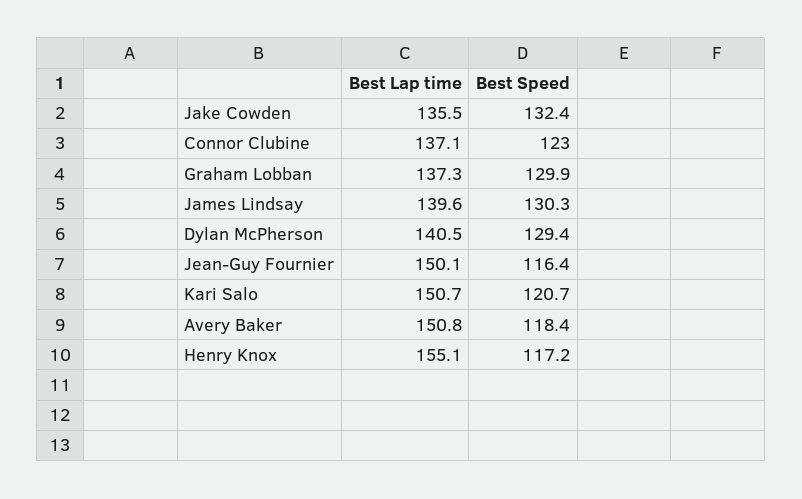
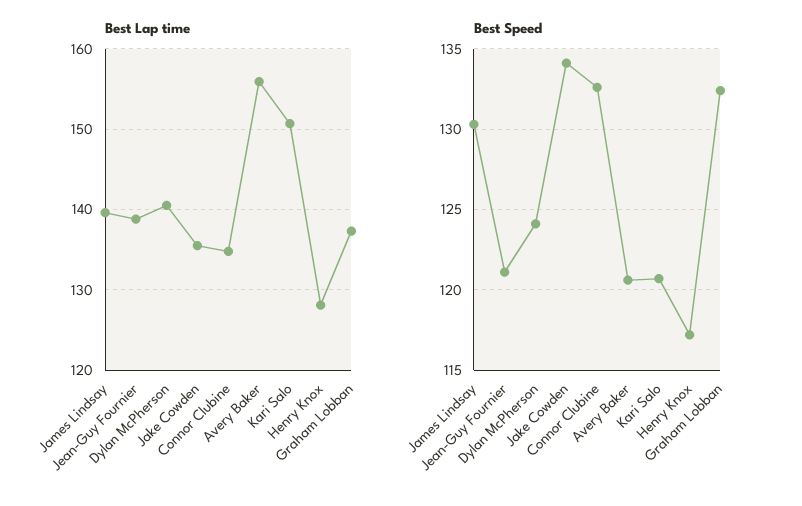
  {
    "Best Lap time": {
      "Jake Cowden": 135.5,
-     "Connor Clubine": 137.1,
+     "Connor Clubine": 135,
      "Graham Lobban": 137.3,
      "James Lindsay": 139.6,
      "Dylan McPherson": 140.5,
-     "Jean-Guy Fournier": 150.1,
+     "Jean-Guy Fournier": 139,
      "Kari Salo": 150.7,
-     "Avery Baker": 150.8,
+     "Avery Baker": 156,
-     "Henry Knox": 155.1
+     "Henry Knox": 128
    },
    "Best Speed": {
-     "Jake Cowden": 132.4,
+     "Jake Cowden": 134,
-     "Connor Clubine": 123,
+     "Connor Clubine": 132.5,
-     "Graham Lobban": 129.9,
+     "Graham Lobban": 132.5,
      "James Lindsay": 130.3,
-     "Dylan McPherson": 129.4,
+     "Dylan McPherson": 124,
-     "Jean-Guy Fournier": 116.4,
+     "Jean-Guy Fournier": 121,
      "Kari Salo": 120.7,
-     "Avery Baker": 118.4,
+     "Avery Baker": 120.5,
      "Henry Knox": 117.2
    }
  }

